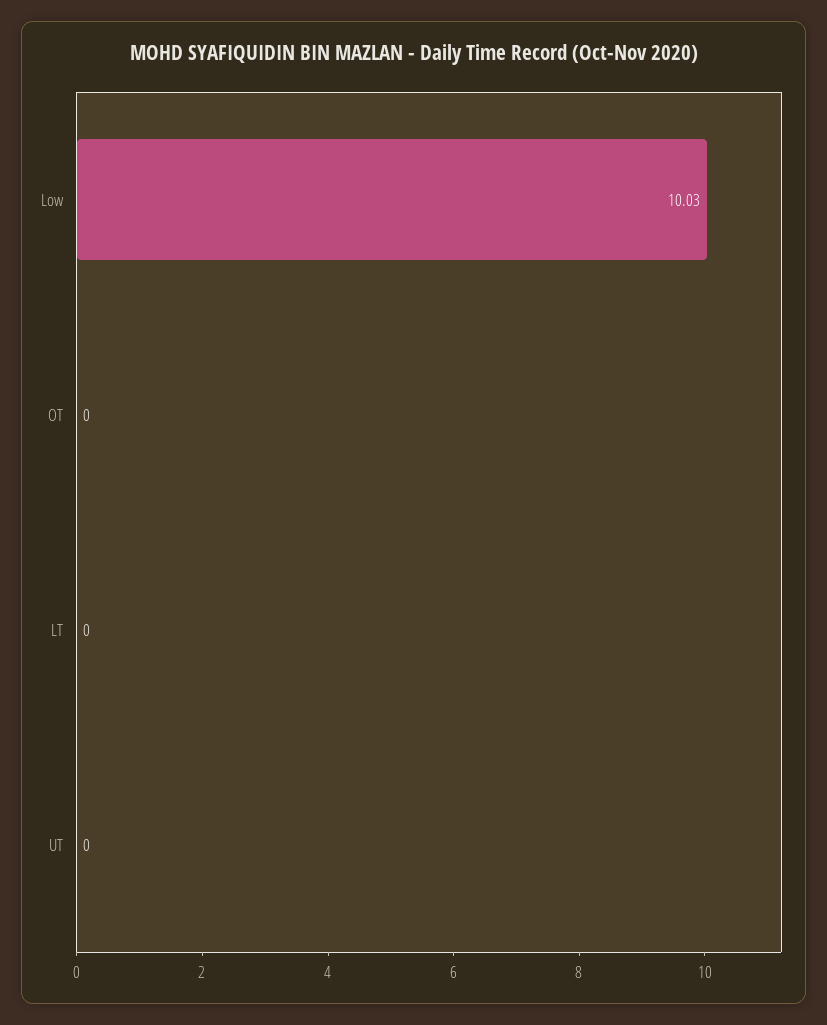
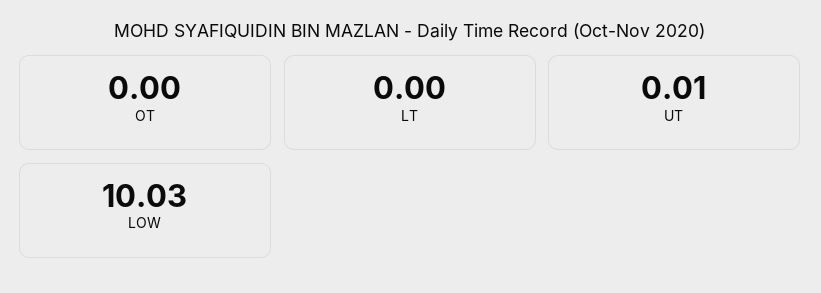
  {
    "Low": 10.03,
    "OT": 0,
    "LT": 0,
-   "UT": 0
+   "UT": 0.01
  }

